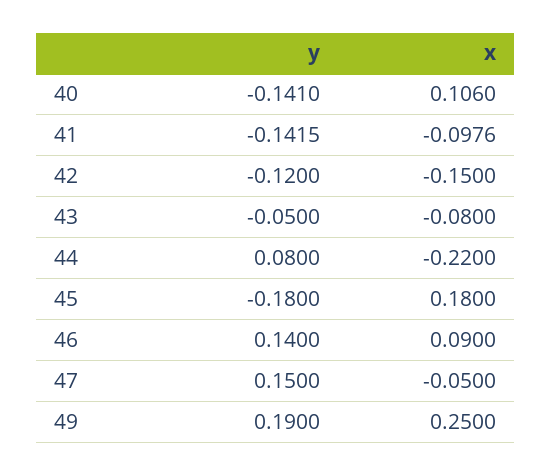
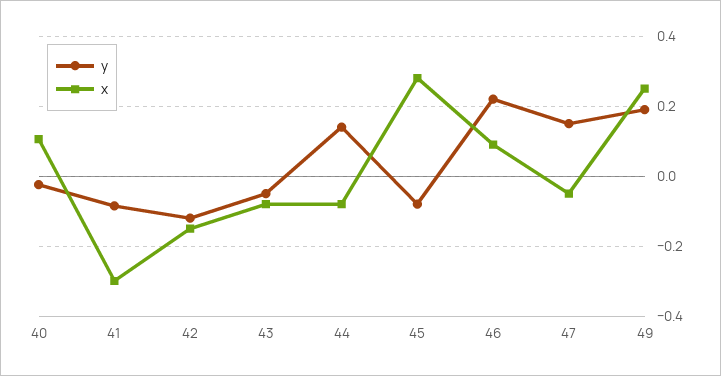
  {
    "y": {
-     "40": -0.141,
+     "40": -0.02,
-     "41": -0.1415,
+     "41": -0.08,
      "42": -0.12,
      "43": -0.05,
-     "44": 0.08,
+     "44": 0.14,
-     "45": -0.18,
+     "45": -0.08,
-     "46": 0.14,
+     "46": 0.22,
      "47": 0.15,
      "49": 0.19
    },
    "x": {
      "40": 0.106,
-     "41": -0.0976,
+     "41": -0.3,
      "42": -0.15,
      "43": -0.08,
-     "44": -0.22,
+     "44": -0.08,
-     "45": 0.18,
+     "45": 0.28,
      "46": 0.09,
      "47": -0.05,
      "49": 0.25
    }
  }

